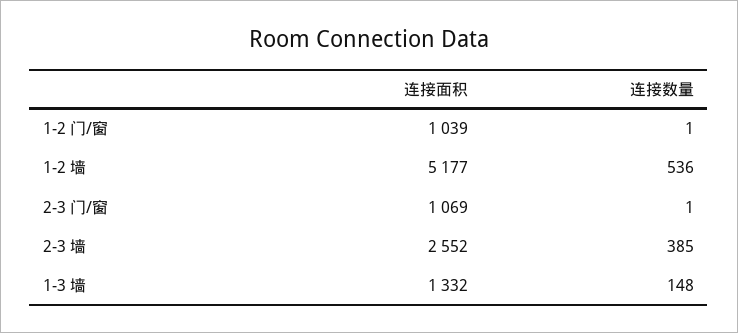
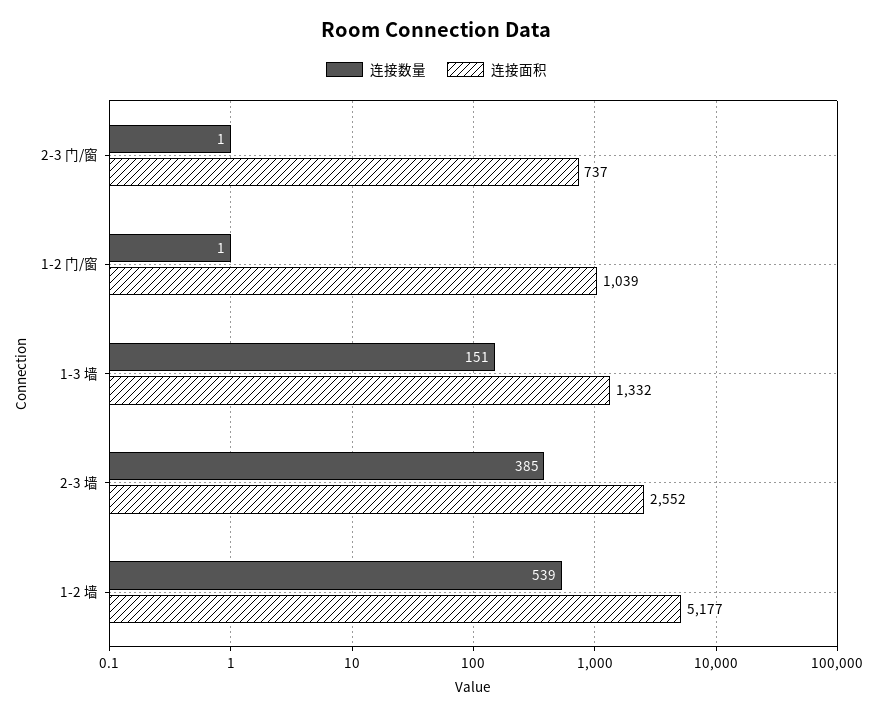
  {
    "连接面积": {
      "1-2 门/窗": 1039,
      "1-2 墙": 5177,
-     "2-3 门/窗": 1069,
+     "2-3 门/窗": 737,
      "2-3 墙": 2552,
      "1-3 墙": 1332
    },
    "连接数量": {
      "1-2 门/窗": 1,
-     "1-2 墙": 536,
+     "1-2 墙": 539,
      "2-3 门/窗": 1,
      "2-3 墙": 385,
-     "1-3 墙": 148
+     "1-3 墙": 151
    }
  }

